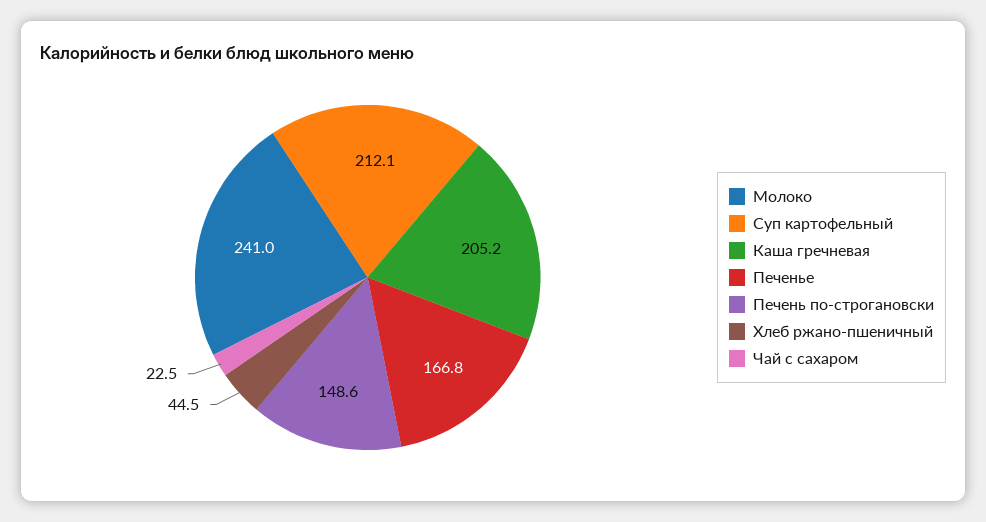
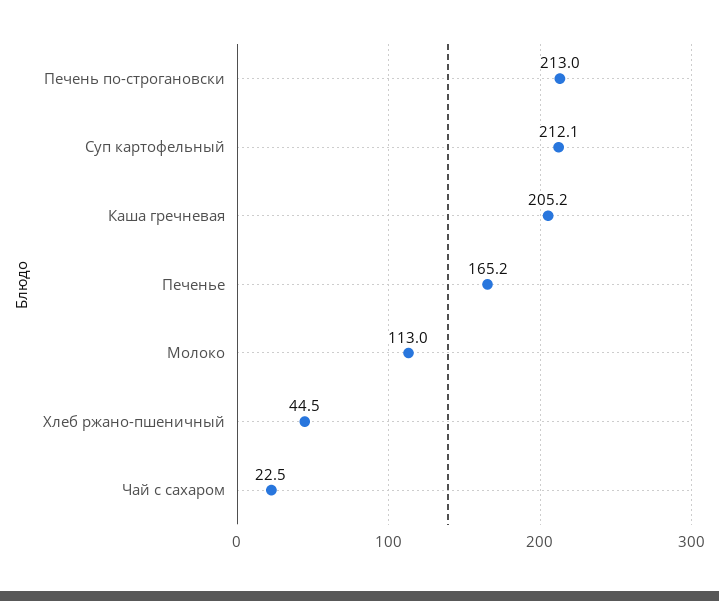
  {
-   "Молоко": 241,
+   "Молоко": 113,
    "Суп картофельный": 212.1,
    "Каша гречневая": 205.2,
-   "Печенье": 166.8,
+   "Печенье": 165.2,
-   "Печень по-строгановски": 148.6,
+   "Печень по-строгановски": 213,
    "Хлеб ржано-пшеничный": 44.5,
    "Чай с сахаром": 22.5
  }

